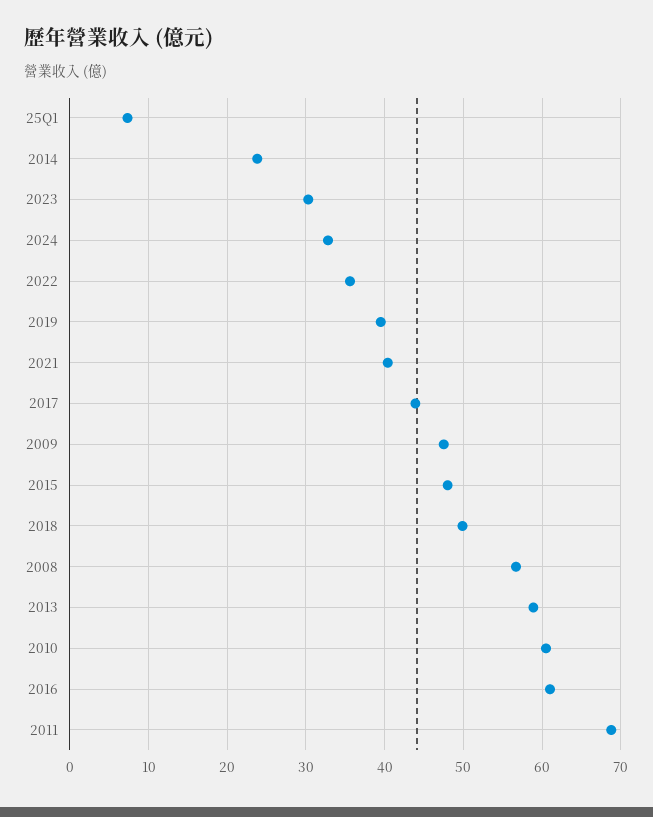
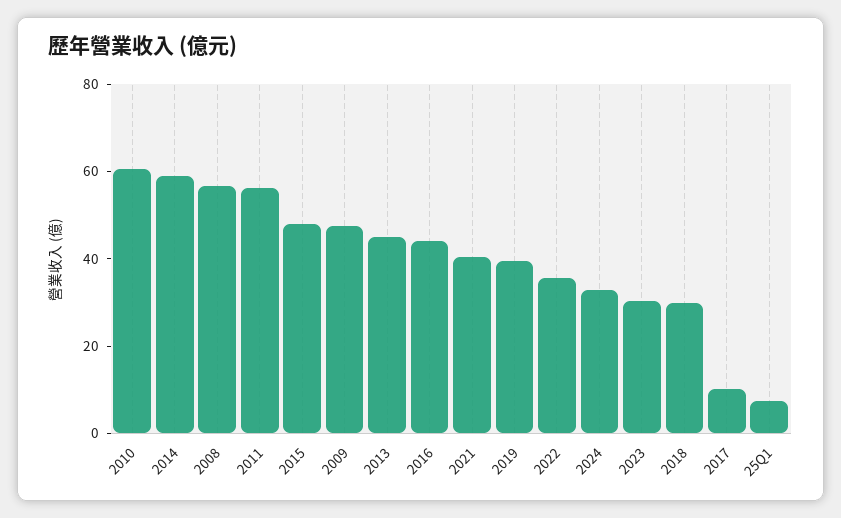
  {
    "25Q1": 7,
-   "2014": 24,
+   "2014": 60,
    "2023": 30,
    "2024": 33,
    "2022": 36,
    "2019": 40,
    "2021": 40,
-   "2017": 44,
+   "2017": 10,
    "2009": 48,
    "2015": 48,
-   "2018": 50,
+   "2018": 30,
    "2008": 57,
-   "2013": 59,
+   "2013": 45,
    "2010": 61,
-   "2016": 61,
+   "2016": 45,
-   "2011": 69
+   "2011": 55
  }

